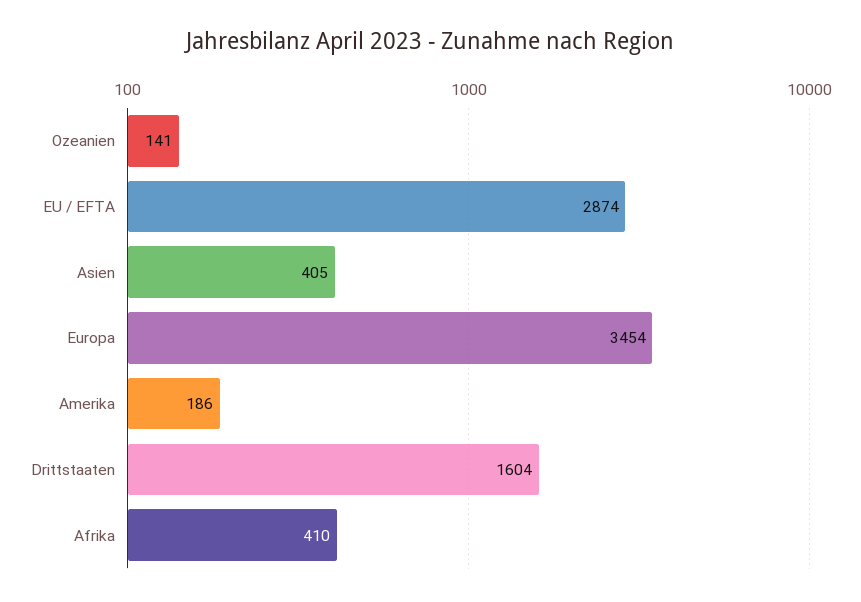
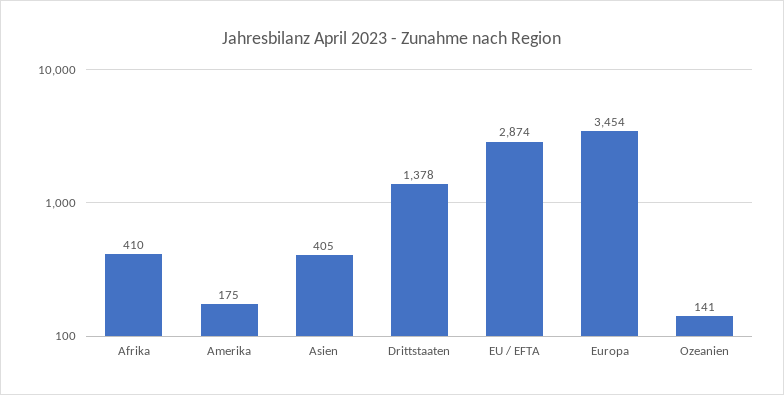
  {
    "Ozeanien": 141,
    "EU / EFTA": 2874,
    "Asien": 405,
    "Europa": 3454,
-   "Amerika": 186,
+   "Amerika": 175,
-   "Drittstaaten": 1604,
+   "Drittstaaten": 1378,
    "Afrika": 410
  }

